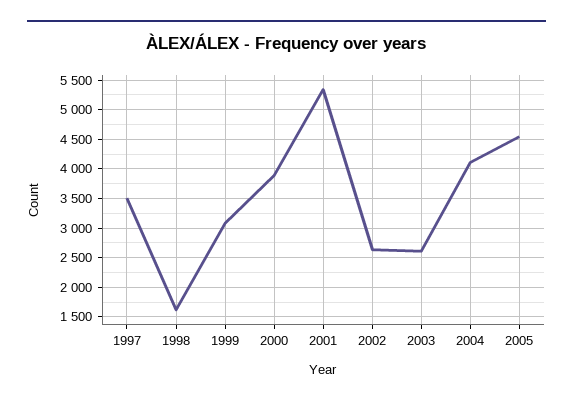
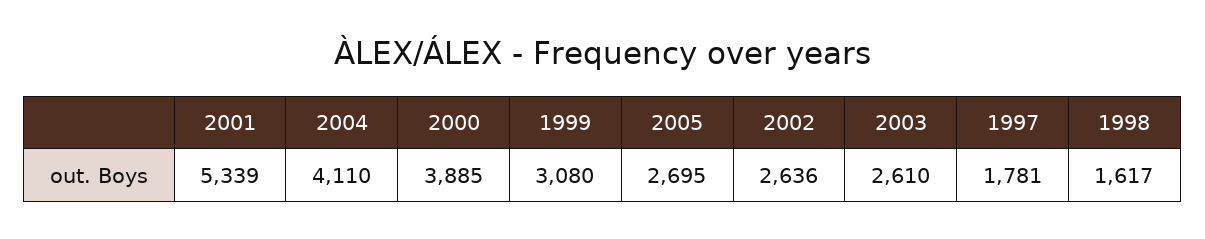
  {
-   "1997": 3500,
+   "1997": 1781,
    "1998": 1617,
    "1999": 3080,
    "2000": 3885,
    "2001": 5339,
    "2002": 2636,
    "2003": 2610,
    "2004": 4110,
-   "2005": 4500
+   "2005": 2695
  }

